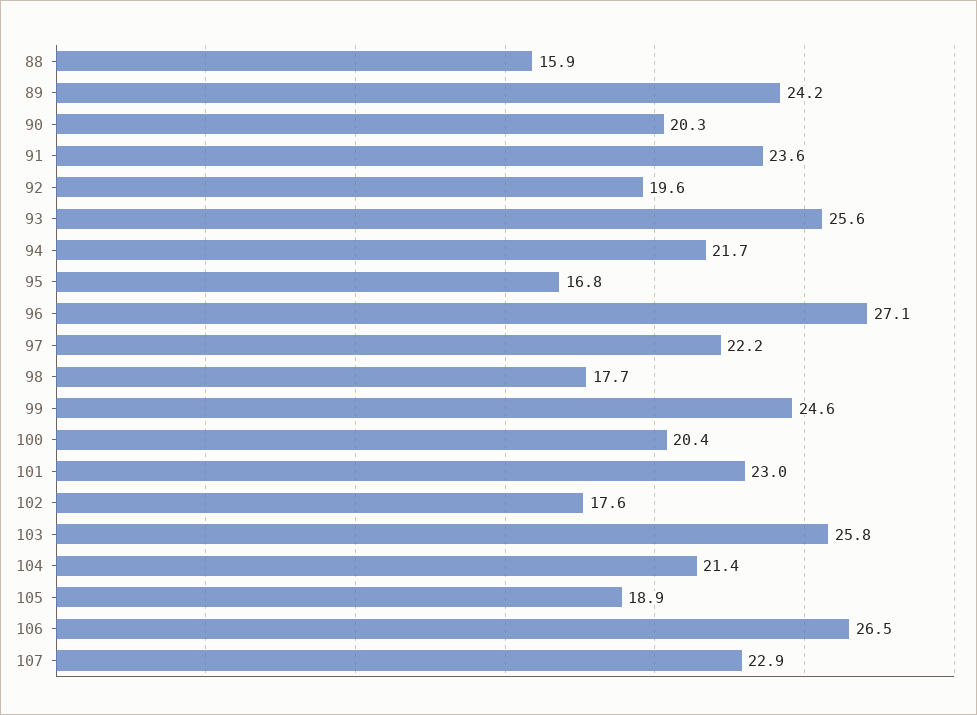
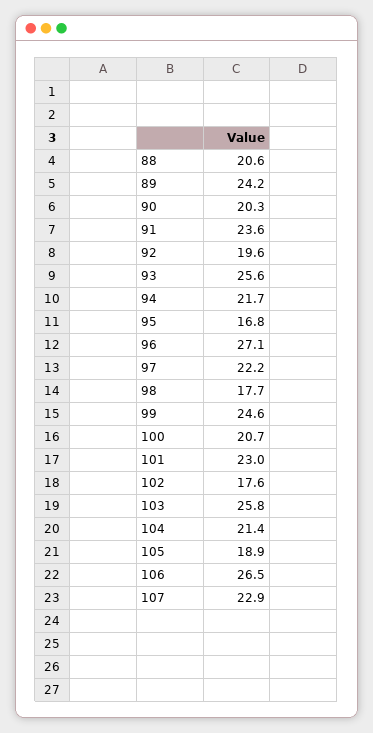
  {
-   "88": 15.9,
+   "88": 20.6,
    "89": 24.2,
    "90": 20.3,
    "91": 23.6,
    "92": 19.6,
    "93": 25.6,
    "94": 21.7,
    "95": 16.8,
    "96": 27.1,
    "97": 22.2,
    "98": 17.7,
    "99": 24.6,
-   "100": 20.4,
+   "100": 20.7,
    "101": 23,
    "102": 17.6,
    "103": 25.8,
    "104": 21.4,
    "105": 18.9,
    "106": 26.5,
    "107": 22.9
  }

